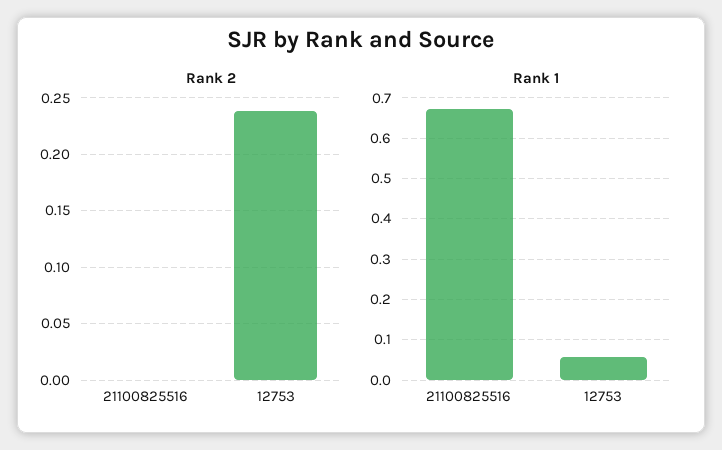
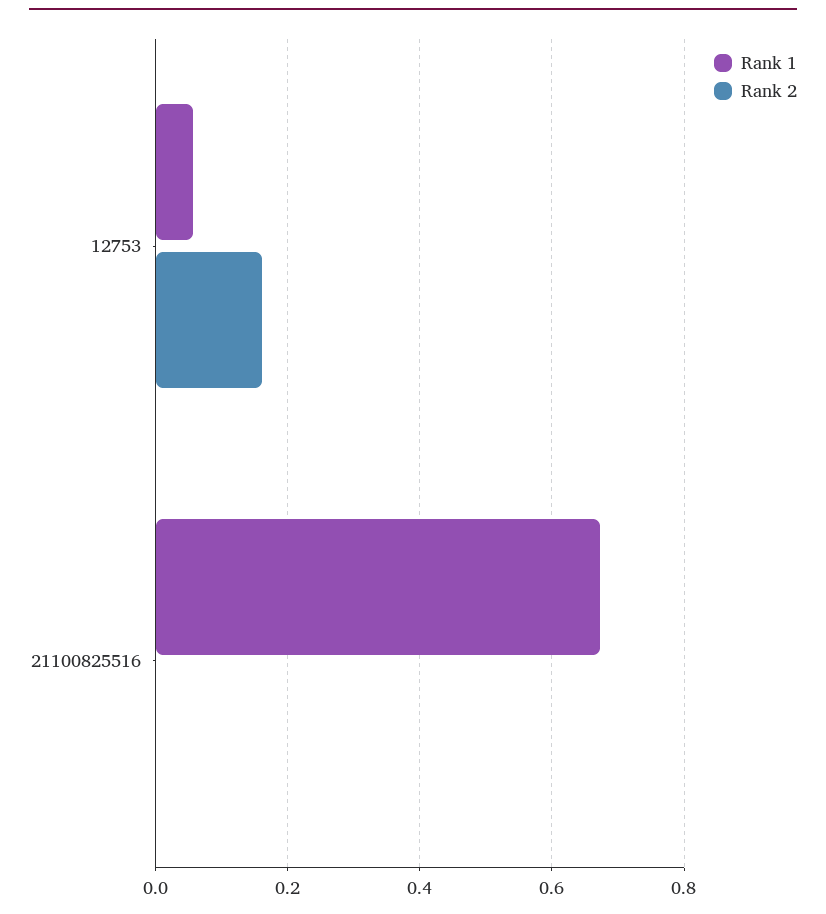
  {
    "Rank 2": {
      "21100825516": 0,
-     "12753": 0.24
+     "12753": 0.16
    },
    "Rank 1": {
      "21100825516": 0.68,
      "12753": 0.06
    }
  }

